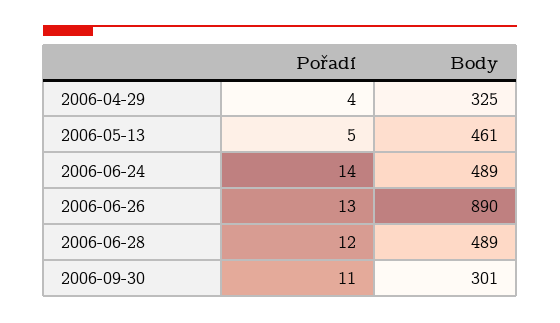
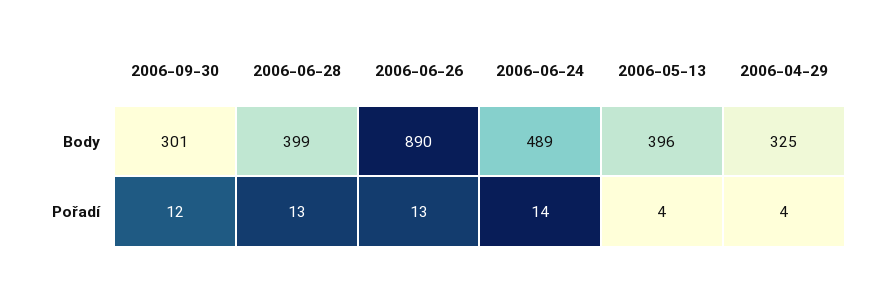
  {
    "Pořadí": {
      "2006-04-29": 4,
-     "2006-05-13": 5,
+     "2006-05-13": 4,
      "2006-06-24": 14,
      "2006-06-26": 13,
-     "2006-06-28": 12,
+     "2006-06-28": 13,
-     "2006-09-30": 11
+     "2006-09-30": 12
    },
    "Body": {
      "2006-04-29": 325,
-     "2006-05-13": 461,
+     "2006-05-13": 396,
      "2006-06-24": 489,
      "2006-06-26": 890,
-     "2006-06-28": 489,
+     "2006-06-28": 399,
      "2006-09-30": 301
    }
  }

